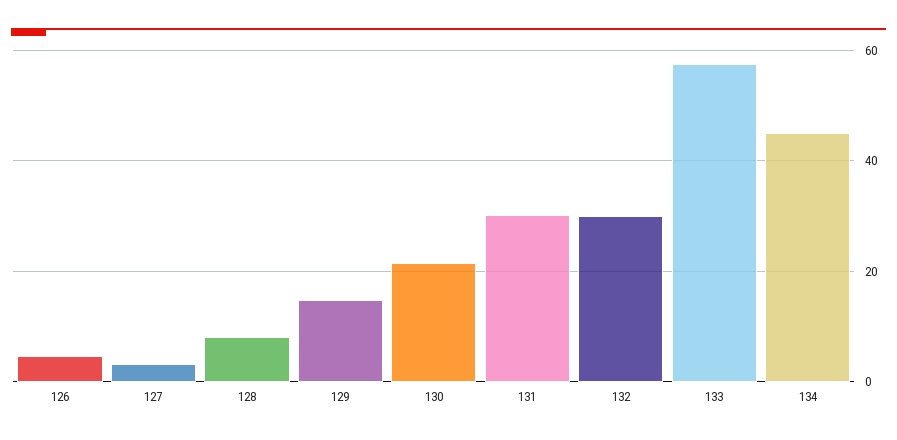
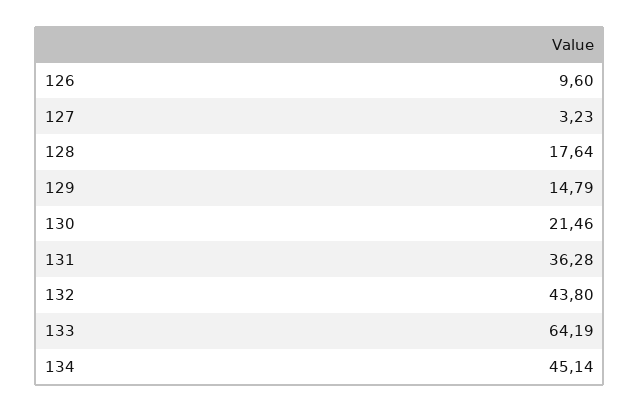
  {
-   "126": 4,
+   "126": 9.6,
    "127": 3.23,
-   "128": 8,
+   "128": 17.64,
    "129": 14.79,
    "130": 21.46,
-   "131": 30,
+   "131": 36.28,
-   "132": 30,
+   "132": 43.8,
-   "133": 58,
+   "133": 64.19,
    "134": 45.14
  }

